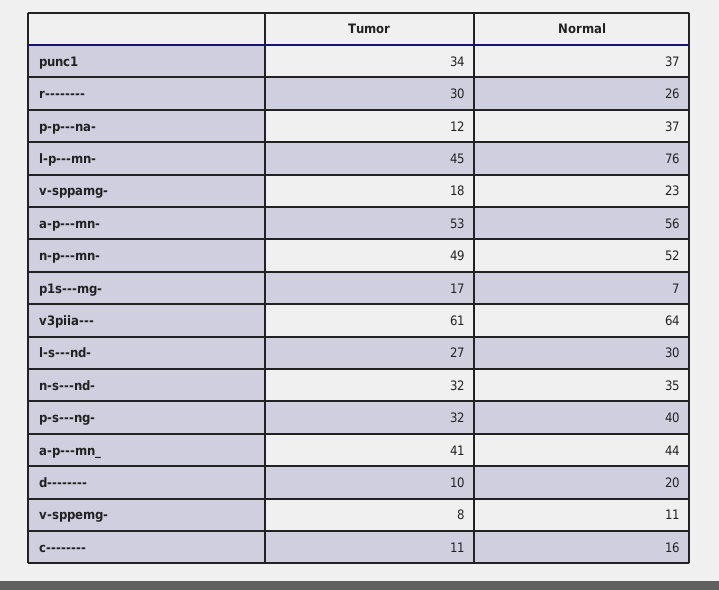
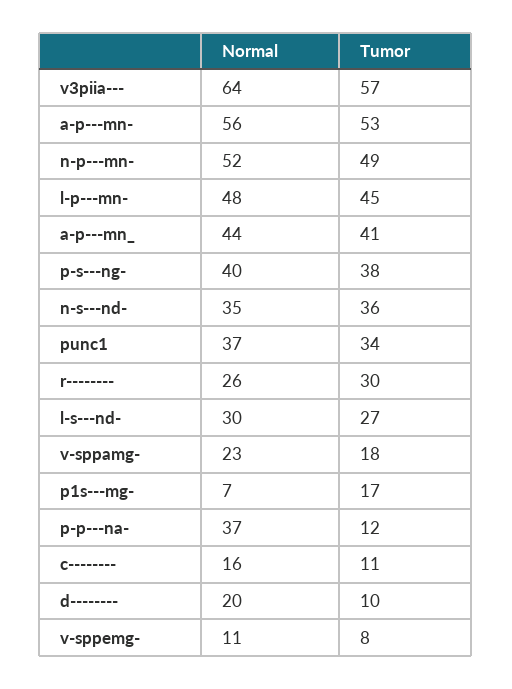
  {
    "Tumor": {
      "punc1": 34,
      "r--------": 30,
      "p-p---na-": 12,
      "l-p---mn-": 45,
      "v-sppamg-": 18,
      "a-p---mn-": 53,
      "n-p---mn-": 49,
      "p1s---mg-": 17,
-     "v3piia---": 61,
+     "v3piia---": 57,
      "l-s---nd-": 27,
-     "n-s---nd-": 32,
+     "n-s---nd-": 36,
-     "p-s---ng-": 32,
+     "p-s---ng-": 38,
      "a-p---mn_": 41,
      "d--------": 10,
      "v-sppemg-": 8,
      "c--------": 11
    },
    "Normal": {
      "punc1": 37,
      "r--------": 26,
      "p-p---na-": 37,
-     "l-p---mn-": 76,
+     "l-p---mn-": 48,
      "v-sppamg-": 23,
      "a-p---mn-": 56,
      "n-p---mn-": 52,
      "p1s---mg-": 7,
      "v3piia---": 64,
      "l-s---nd-": 30,
      "n-s---nd-": 35,
      "p-s---ng-": 40,
      "a-p---mn_": 44,
      "d--------": 20,
      "v-sppemg-": 11,
      "c--------": 16
    }
  }

